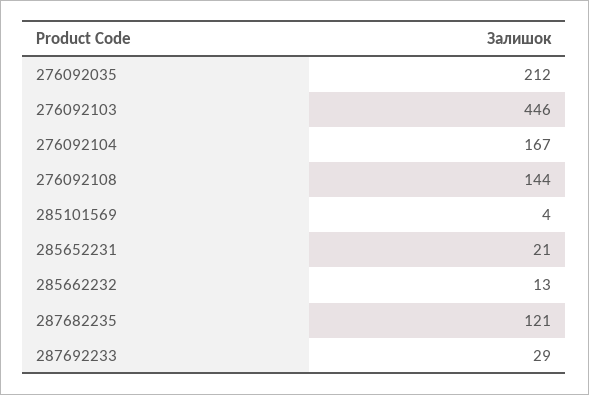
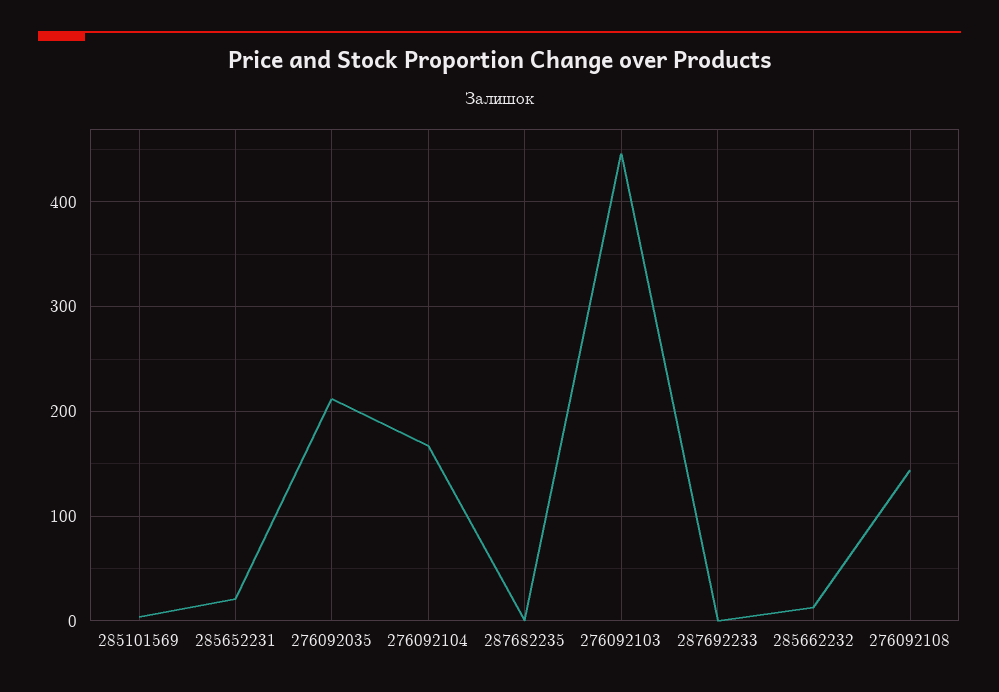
  {
    "276092035": 212,
    "276092103": 446,
    "276092104": 167,
    "276092108": 144,
    "285101569": 4,
    "285652231": 21,
    "285662232": 13,
-   "287682235": 121,
+   "287682235": 0,
-   "287692233": 29
+   "287692233": 0
  }

